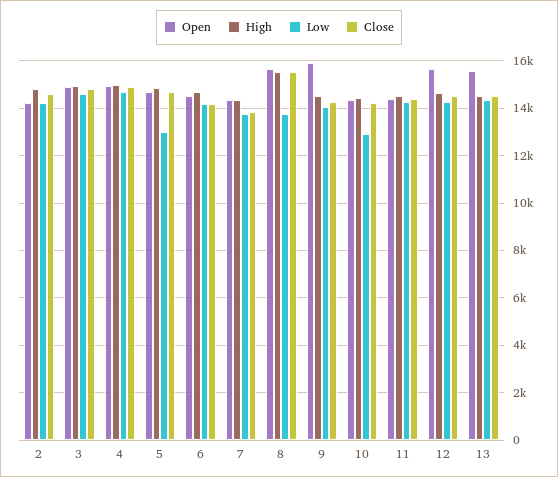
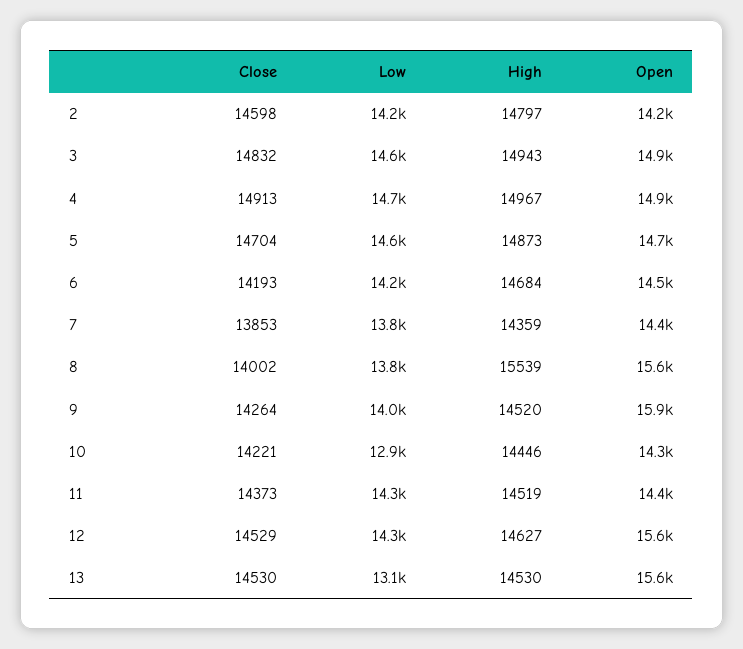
  {
    "Open": {
      "2": 14200,
      "3": 14900,
      "4": 14900,
      "5": 14700,
      "6": 14500,
      "7": 14400,
      "8": 15600,
      "9": 15900,
      "10": 14300,
      "11": 14400,
      "12": 15600,
      "13": 15600
    },
    "High": {
      "2": 14797,
      "3": 14943,
      "4": 14967,
      "5": 14873,
      "6": 14684,
      "7": 14359,
      "8": 15539,
      "9": 14520,
      "10": 14446,
      "11": 14519,
      "12": 14627,
      "13": 14530
    },
    "Low": {
      "2": 14200,
      "3": 14600,
      "4": 14700,
-     "5": 13000,
+     "5": 14600,
      "6": 14200,
      "7": 13800,
      "8": 13800,
      "9": 14000,
      "10": 12900,
      "11": 14300,
      "12": 14300,
-     "13": 14500
+     "13": 13100
    },
    "Close": {
      "2": 14598,
      "3": 14832,
      "4": 14913,
      "5": 14704,
      "6": 14193,
      "7": 13853,
-     "8": 15500,
+     "8": 14002,
      "9": 14264,
      "10": 14221,
      "11": 14373,
      "12": 14529,
      "13": 14530
    }
  }

